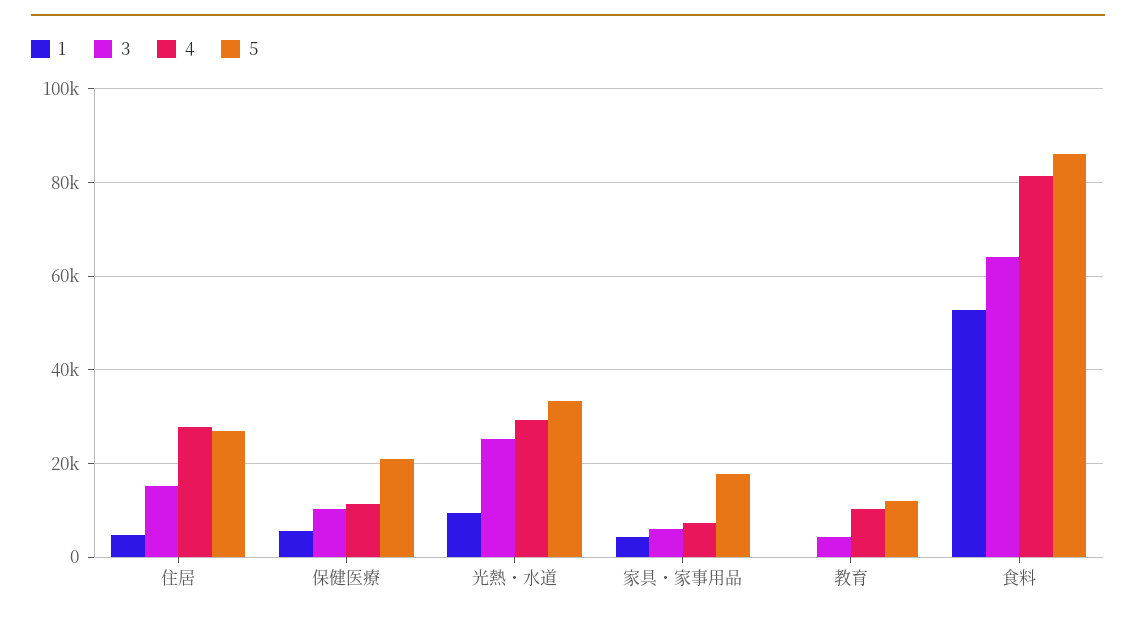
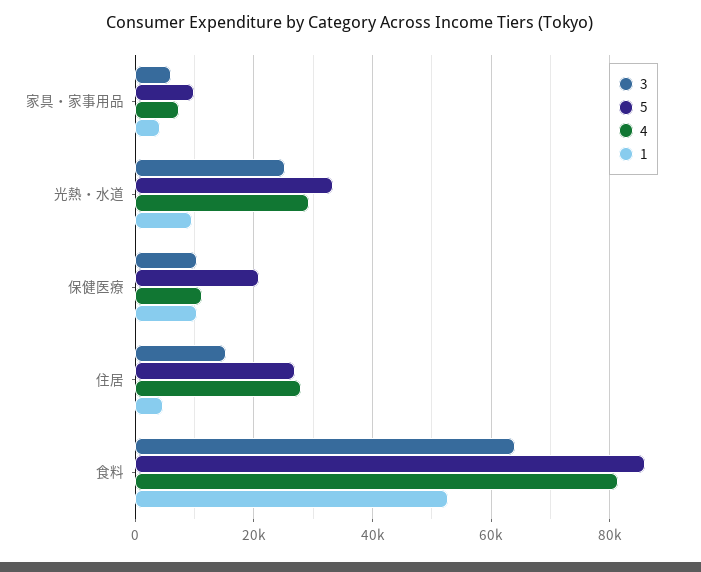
  {
    "1": {
      "住居": 4000,
-     "保健医療": 6000,
+     "保健医療": 10000,
      "光熱・水道": 10000,
      "家具・家事用品": 4000,
-     "教育": 0,
      "食料": 52000
    },
    "3": {
      "住居": 16000,
      "保健医療": 10000,
      "光熱・水道": 26000,
      "家具・家事用品": 6000,
-     "教育": 4000,
      "食料": 64000
    },
    "4": {
      "住居": 28000,
      "保健医療": 12000,
      "光熱・水道": 30000,
      "家具・家事用品": 8000,
-     "教育": 10000,
      "食料": 82000
    },
    "5": {
      "住居": 26000,
      "保健医療": 20000,
      "光熱・水道": 34000,
-     "家具・家事用品": 18000,
+     "家具・家事用品": 10000,
-     "教育": 12000,
      "食料": 86000
    }
  }

